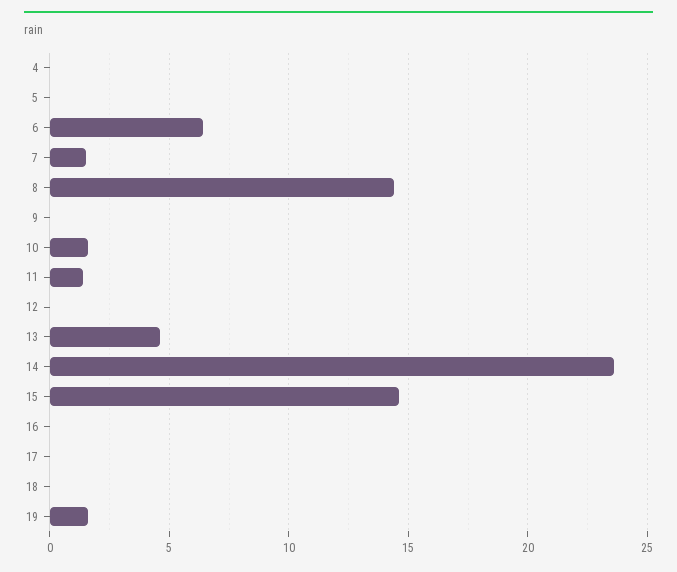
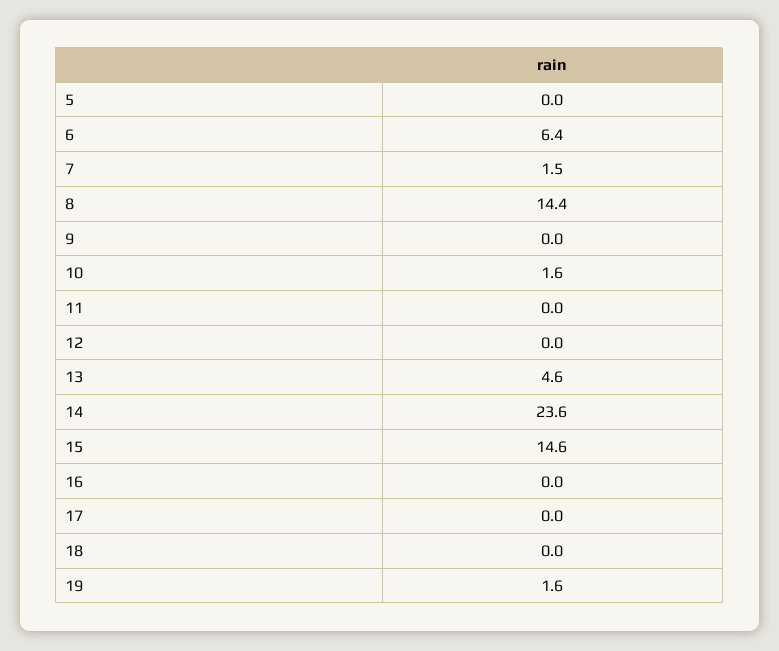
  {
-   "4": 0,
    "5": 0,
    "6": 6.4,
    "7": 1.5,
    "8": 14.4,
    "9": 0,
    "10": 1.6,
-   "11": 1.5,
+   "11": 0,
    "12": 0,
    "13": 4.6,
    "14": 23.6,
    "15": 14.6,
    "16": 0,
    "17": 0,
    "18": 0,
    "19": 1.6
  }

